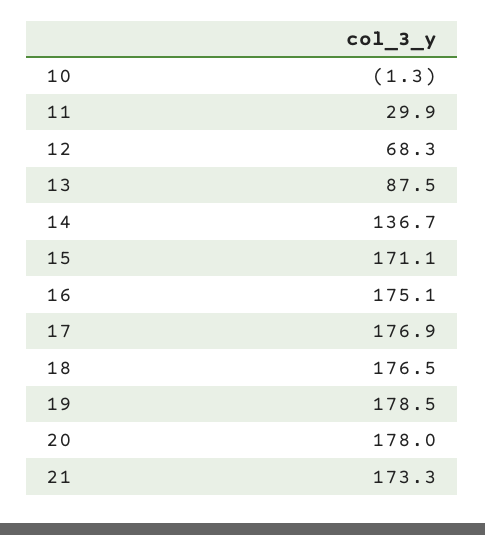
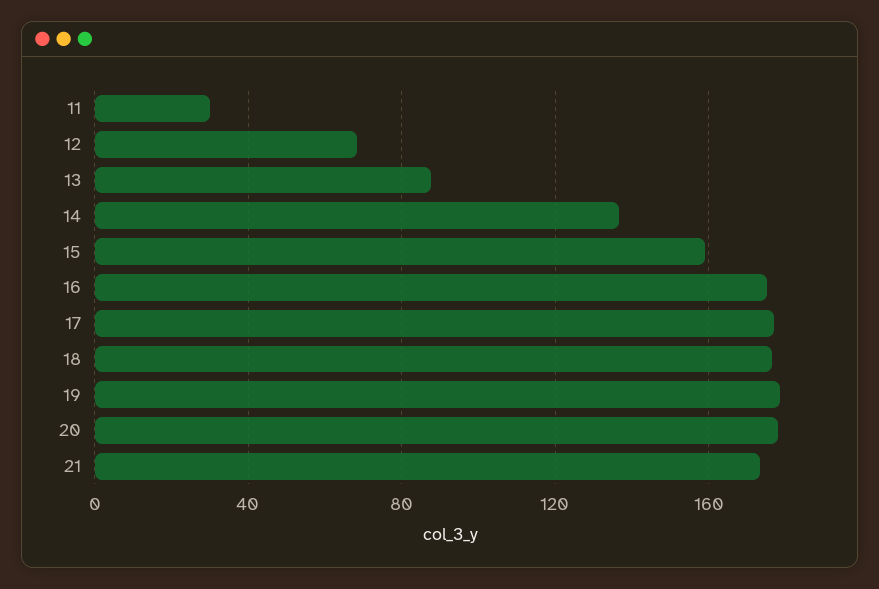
  {
-   "10": -1.3,
    "11": 29.9,
    "12": 68.3,
    "13": 87.5,
    "14": 136.7,
-   "15": 171.1,
+   "15": 160,
    "16": 175.1,
    "17": 176.9,
    "18": 176.5,
    "19": 178.5,
    "20": 178,
    "21": 173.3
  }

